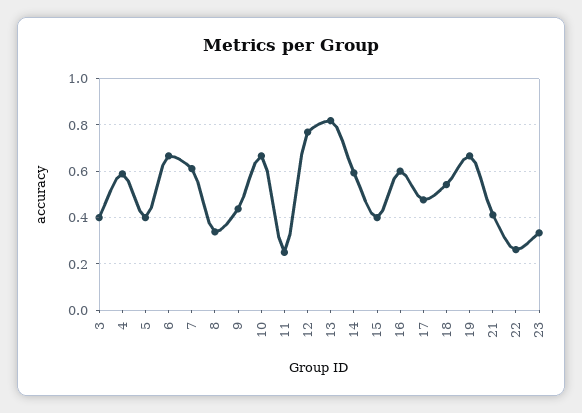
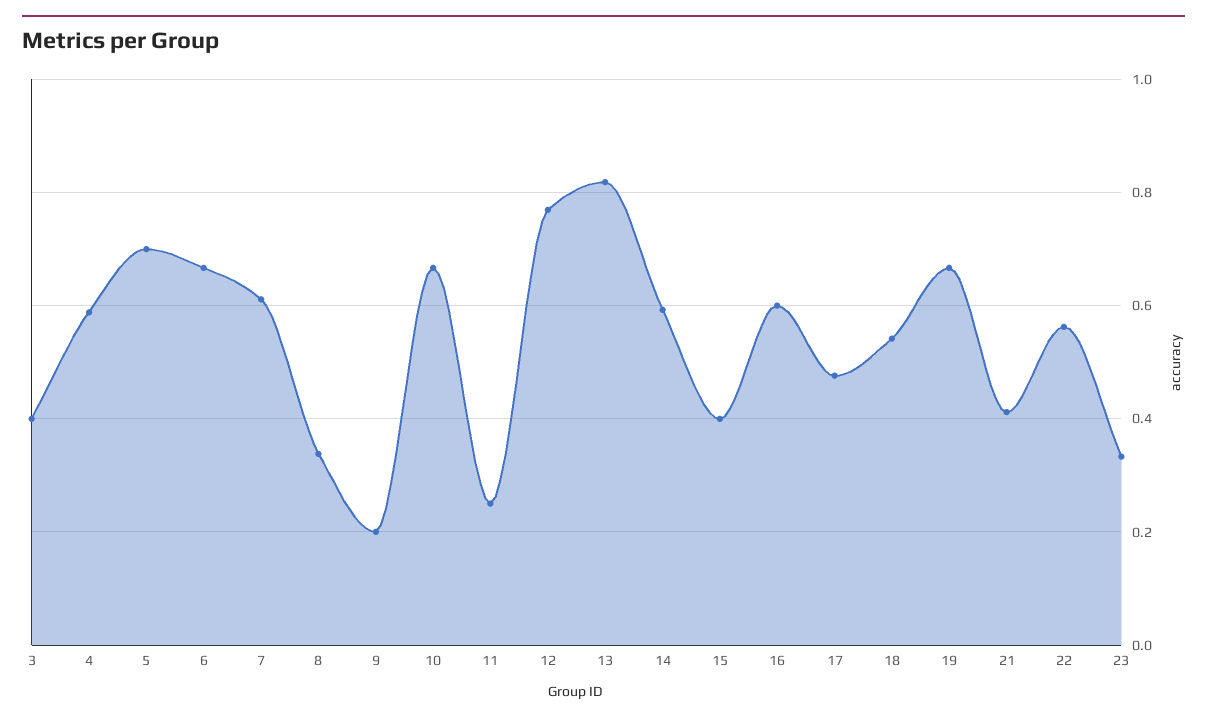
  {
    "3": 0.4,
    "4": 0.58,
-   "5": 0.4,
+   "5": 0.7,
    "6": 0.66,
    "7": 0.62,
    "8": 0.34,
-   "9": 0.45,
+   "9": 0.2,
    "10": 0.66,
    "11": 0.26,
    "12": 0.76,
    "13": 0.82,
    "14": 0.6,
    "15": 0.4,
    "16": 0.6,
    "17": 0.48,
    "18": 0.54,
    "19": 0.66,
    "21": 0.42,
-   "22": 0.25,
+   "22": 0.56,
    "23": 0.34
  }

